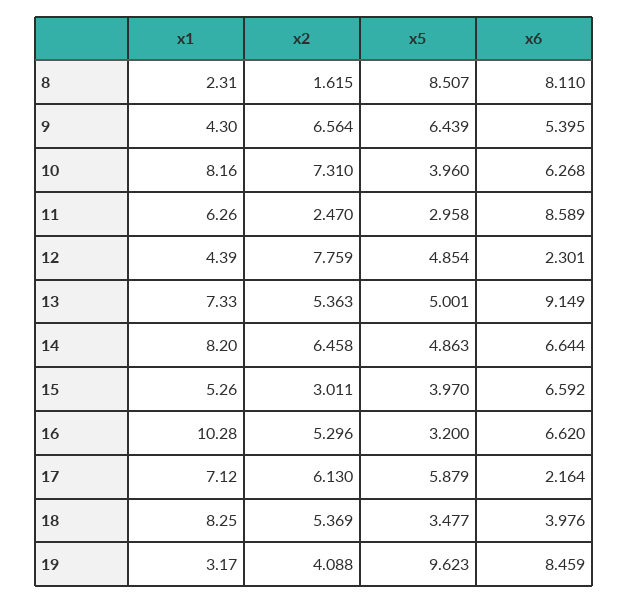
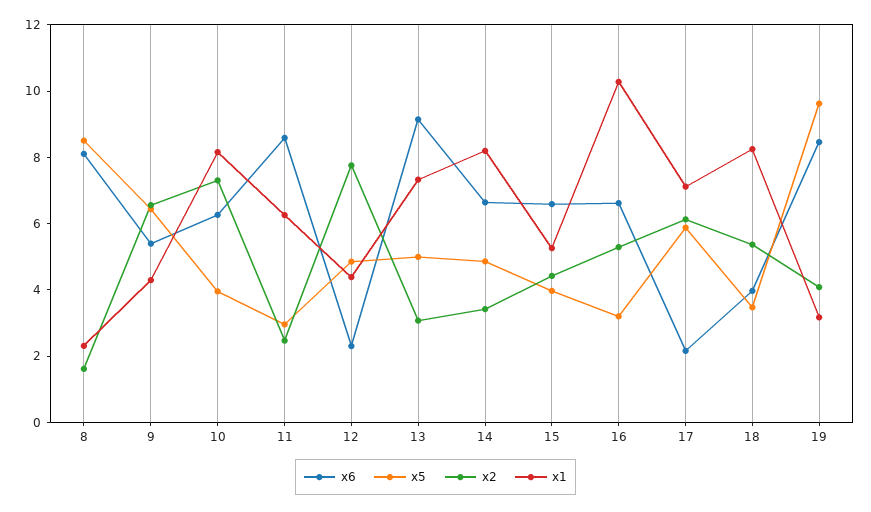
  {
    "x1": {
      "8": 2.31,
      "9": 4.3,
      "10": 8.16,
      "11": 6.26,
      "12": 4.39,
      "13": 7.33,
      "14": 8.2,
      "15": 5.26,
      "16": 10.28,
      "17": 7.12,
      "18": 8.25,
      "19": 3.17
    },
    "x2": {
      "8": 1.615,
      "9": 6.564,
      "10": 7.31,
      "11": 2.47,
      "12": 7.759,
-     "13": 5.363,
+     "13": 3,
-     "14": 6.458,
+     "14": 3.5,
-     "15": 3.011,
+     "15": 4.5,
      "16": 5.296,
      "17": 6.13,
      "18": 5.369,
      "19": 4.088
    },
    "x5": {
      "8": 8.507,
      "9": 6.439,
      "10": 3.96,
      "11": 2.958,
      "12": 4.854,
      "13": 5.001,
      "14": 4.863,
      "15": 3.97,
      "16": 3.2,
      "17": 5.879,
      "18": 3.477,
      "19": 9.623
    },
    "x6": {
      "8": 8.11,
      "9": 5.395,
      "10": 6.268,
      "11": 8.589,
      "12": 2.301,
      "13": 9.149,
      "14": 6.644,
      "15": 6.592,
      "16": 6.62,
      "17": 2.164,
      "18": 3.976,
      "19": 8.459
    }
  }

